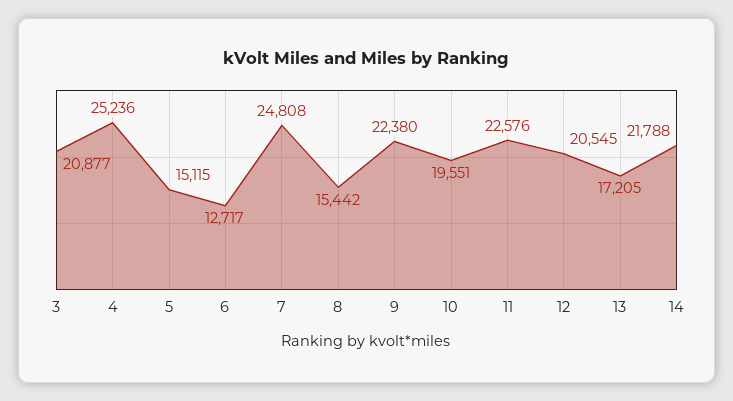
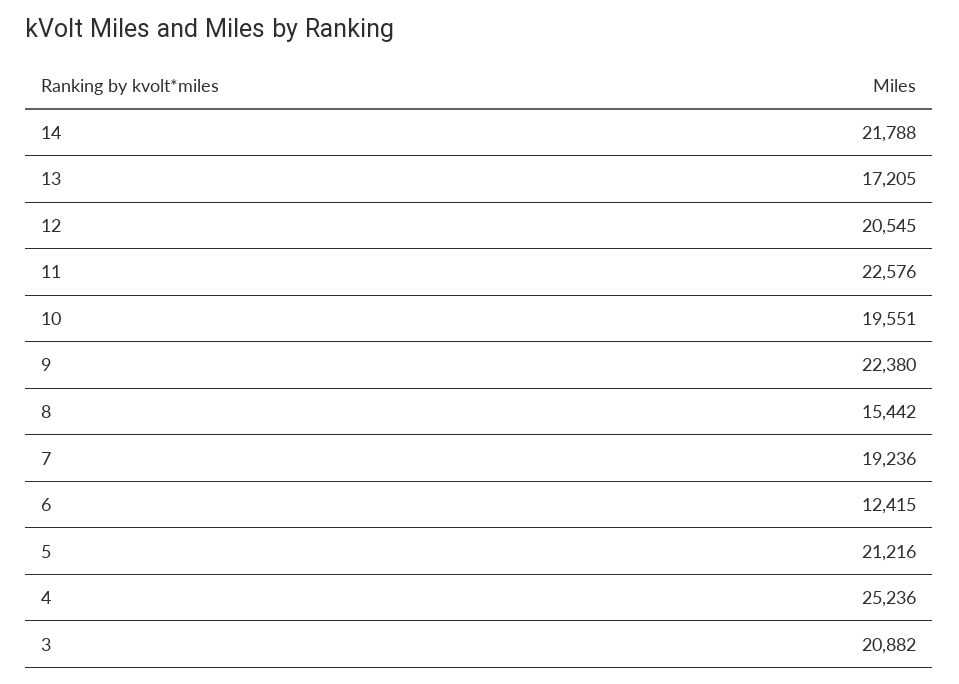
  {
-   "3": 20877,
+   "3": 20882,
    "4": 25236,
-   "5": 15115,
+   "5": 21216,
-   "6": 12717,
+   "6": 12415,
-   "7": 24808,
+   "7": 19236,
    "8": 15442,
    "9": 22380,
    "10": 19551,
    "11": 22576,
    "12": 20545,
    "13": 17205,
    "14": 21788
  }

